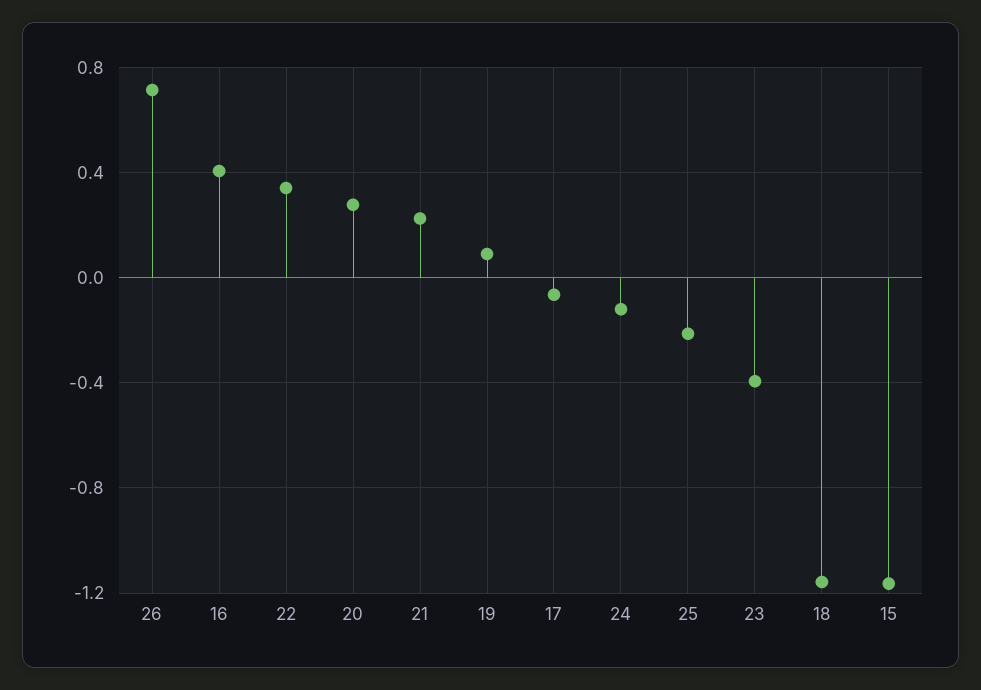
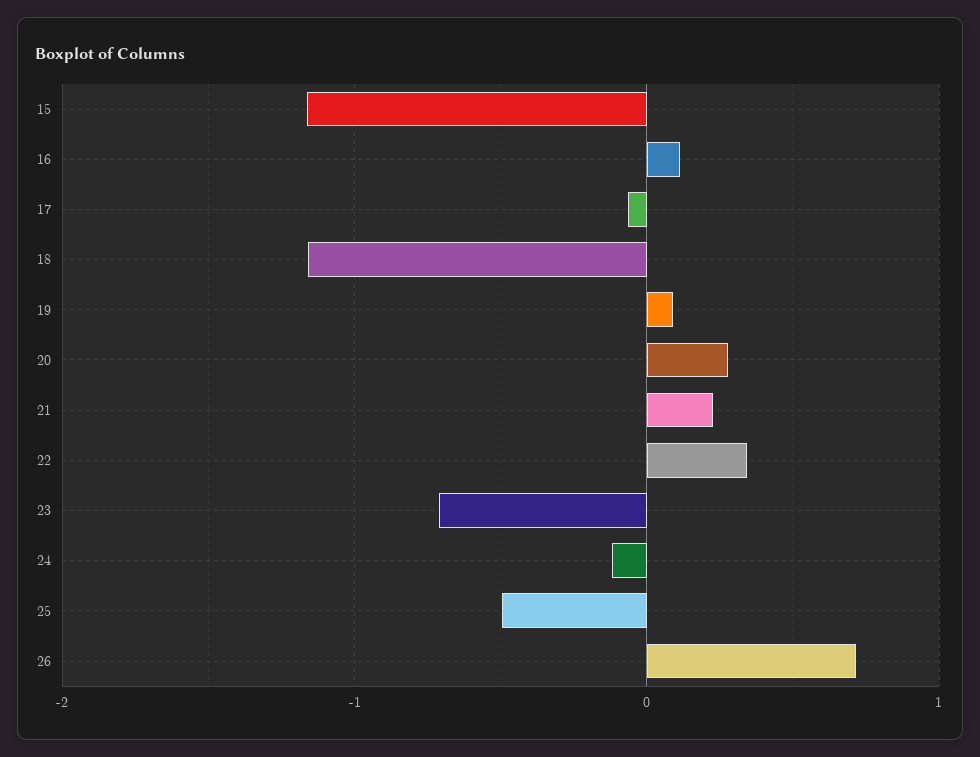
  {
    "26": 0.7,
-   "16": 0.4,
+   "16": 0.1,
    "22": 0.35,
    "20": 0.3,
    "21": 0.25,
    "19": 0.1,
    "17": -0.05,
    "24": -0.1,
-   "25": -0.2,
+   "25": -0.5,
-   "23": -0.4,
+   "23": -0.7,
    "18": -1.15,
    "15": -1.15
  }

